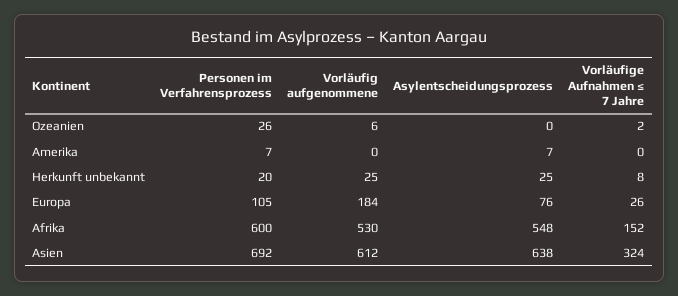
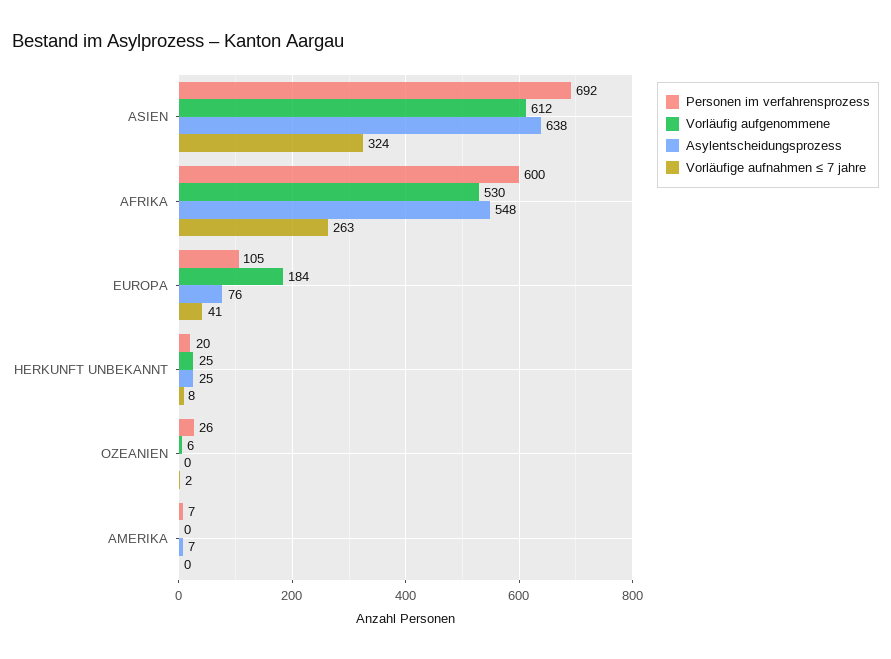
  {
    "Personen im Verfahrensprozess": {
      "Ozeanien": 26,
      "Amerika": 7,
      "Herkunft unbekannt": 20,
      "Europa": 105,
      "Afrika": 600,
      "Asien": 692
    },
    "Vorläufig aufgenommene": {
      "Ozeanien": 6,
      "Amerika": 0,
      "Herkunft unbekannt": 25,
      "Europa": 184,
      "Afrika": 530,
      "Asien": 612
    },
    "Asylentscheidungsprozess": {
      "Ozeanien": 0,
      "Amerika": 7,
      "Herkunft unbekannt": 25,
      "Europa": 76,
      "Afrika": 548,
      "Asien": 638
    },
    "Vorläufige Aufnahmen ≤ 7 Jahre": {
      "Ozeanien": 2,
      "Amerika": 0,
      "Herkunft unbekannt": 8,
-     "Europa": 26,
+     "Europa": 41,
-     "Afrika": 152,
+     "Afrika": 263,
      "Asien": 324
    }
  }

